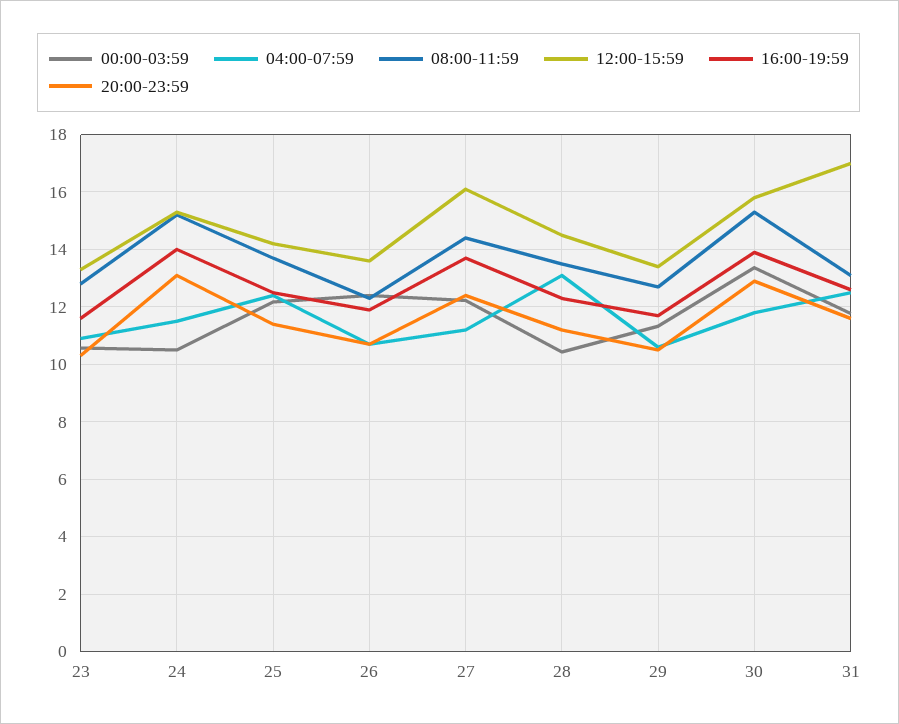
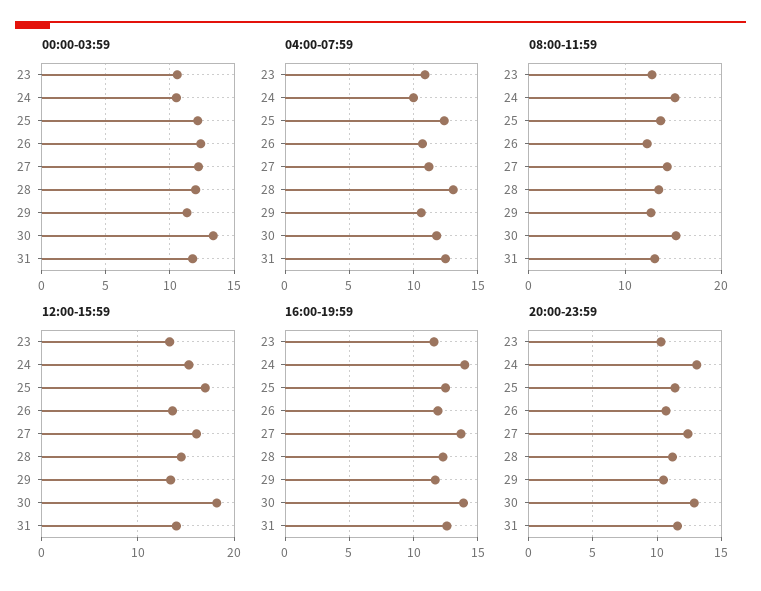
  {
    "00:00-03:59": {
      "23": 10.5,
      "24": 10.5,
      "25": 12.25,
      "26": 12.5,
      "27": 12.25,
-     "28": 10.5,
+     "28": 12,
      "29": 11.25,
      "30": 13.25,
      "31": 11.75
    },
    "04:00-07:59": {
      "23": 11,
-     "24": 11.5,
+     "24": 10,
      "25": 12.5,
      "26": 10.75,
      "27": 11.25,
      "28": 13,
      "29": 10.5,
      "30": 11.75,
      "31": 12.5
    },
    "08:00-11:59": {
      "23": 12.75,
      "24": 15.25,
      "25": 13.75,
      "26": 12.25,
      "27": 14.5,
      "28": 13.5,
      "29": 12.75,
      "30": 15.25,
      "31": 13
    },
    "12:00-15:59": {
      "23": 13.25,
      "24": 15.25,
-     "25": 14.25,
+     "25": 17,
      "26": 13.5,
      "27": 16,
      "28": 14.5,
      "29": 13.5,
-     "30": 15.75,
+     "30": 18,
-     "31": 17
+     "31": 14
    },
    "16:00-19:59": {
      "23": 11.5,
      "24": 14,
      "25": 12.5,
      "26": 12,
      "27": 13.75,
      "28": 12.25,
      "29": 11.75,
      "30": 14,
      "31": 12.5
    },
    "20:00-23:59": {
      "23": 10.25,
      "24": 13,
      "25": 11.5,
      "26": 10.75,
      "27": 12.5,
      "28": 11.25,
      "29": 10.5,
      "30": 13,
      "31": 11.5
    }
  }

